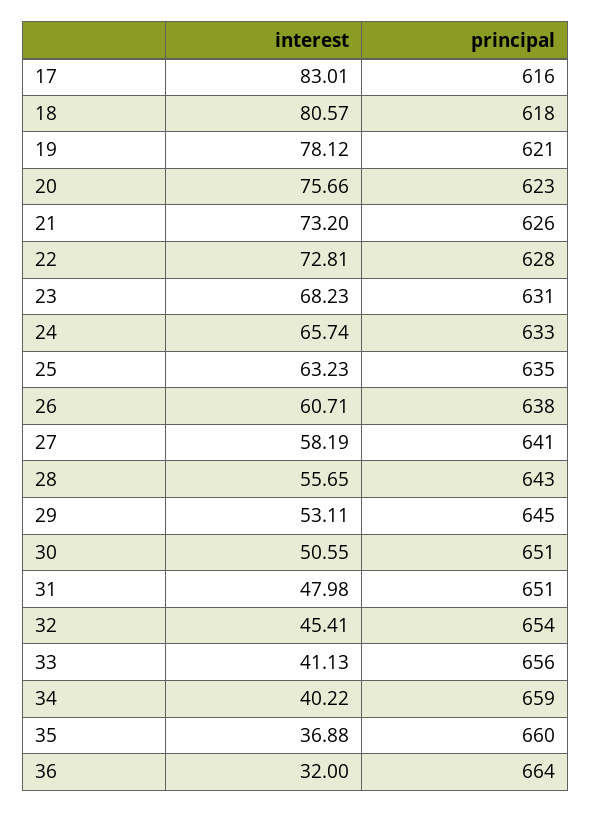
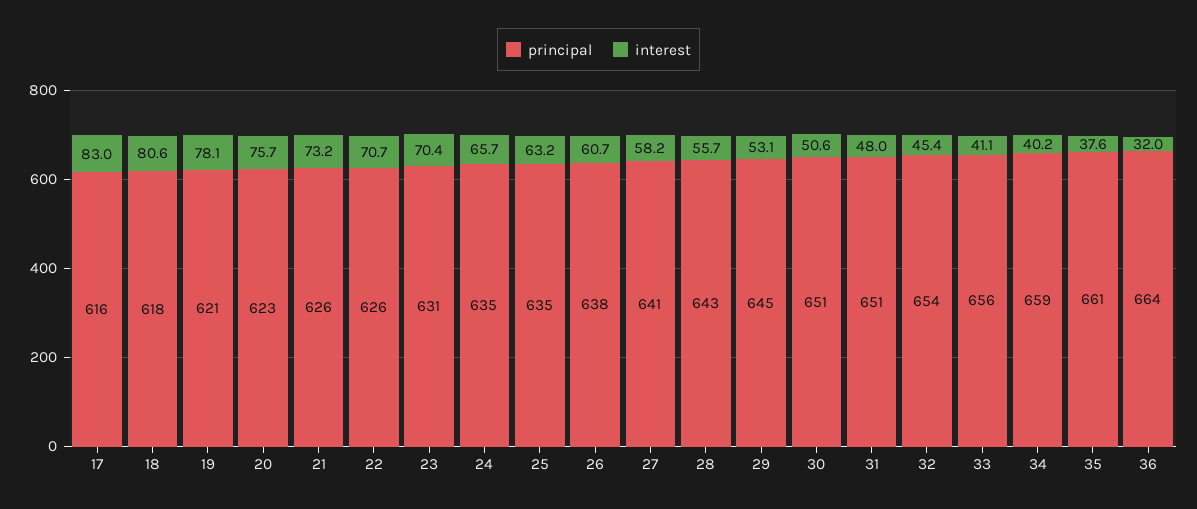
  {
    "interest": {
      "17": 83.01,
      "18": 80.57,
      "19": 78.12,
      "20": 75.66,
      "21": 73.2,
-     "22": 72.81,
+     "22": 70.7,
-     "23": 68.23,
+     "23": 70.4,
      "24": 65.74,
      "25": 63.23,
      "26": 60.71,
      "27": 58.19,
      "28": 55.65,
      "29": 53.11,
      "30": 50.55,
      "31": 47.98,
      "32": 45.41,
      "33": 41.13,
      "34": 40.22,
-     "35": 36.88,
+     "35": 37.6,
      "36": 32
    },
    "principal": {
      "17": 616,
      "18": 618,
      "19": 621,
      "20": 623,
      "21": 626,
-     "22": 628,
+     "22": 626,
      "23": 631,
-     "24": 633,
+     "24": 635,
      "25": 635,
      "26": 638,
      "27": 641,
      "28": 643,
      "29": 645,
      "30": 651,
      "31": 651,
      "32": 654,
      "33": 656,
      "34": 659,
-     "35": 660,
+     "35": 661,
      "36": 664
    }
  }

